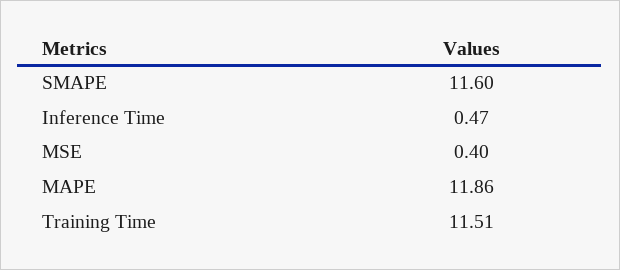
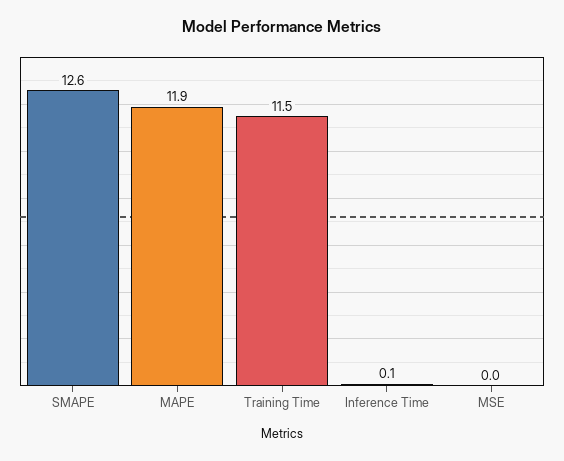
  {
-   "SMAPE": 11.6,
+   "SMAPE": 12.6,
-   "Inference Time": 0.47,
+   "Inference Time": 0.1,
-   "MSE": 0.4,
+   "MSE": 0,
    "MAPE": 11.86,
    "Training Time": 11.51
  }

